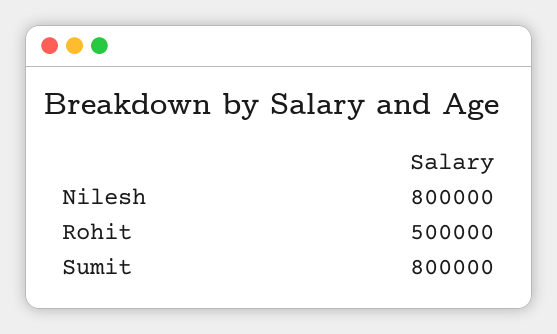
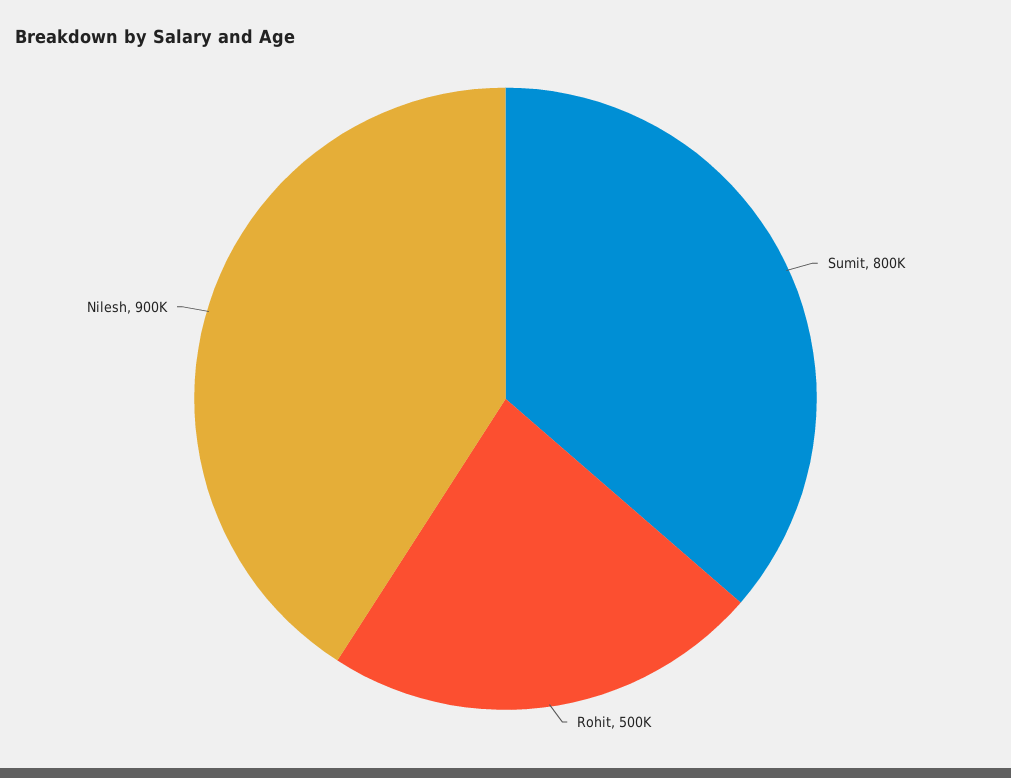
  {
-   "Nilesh": 800000,
+   "Nilesh": 900000,
    "Rohit": 500000,
    "Sumit": 800000
  }

